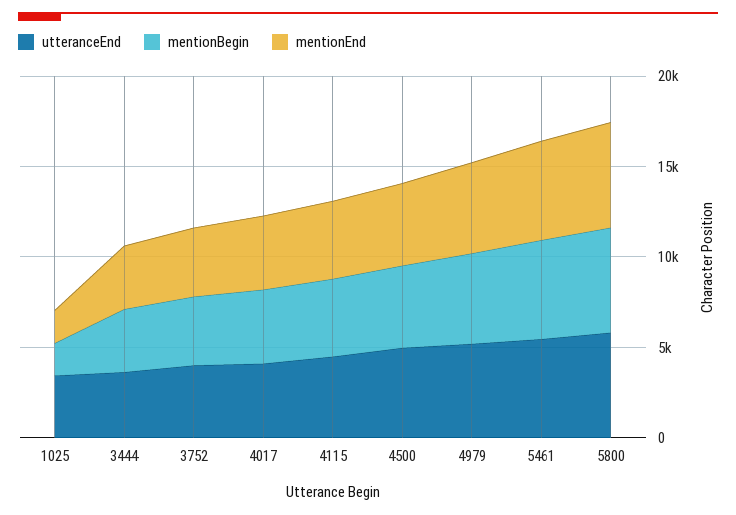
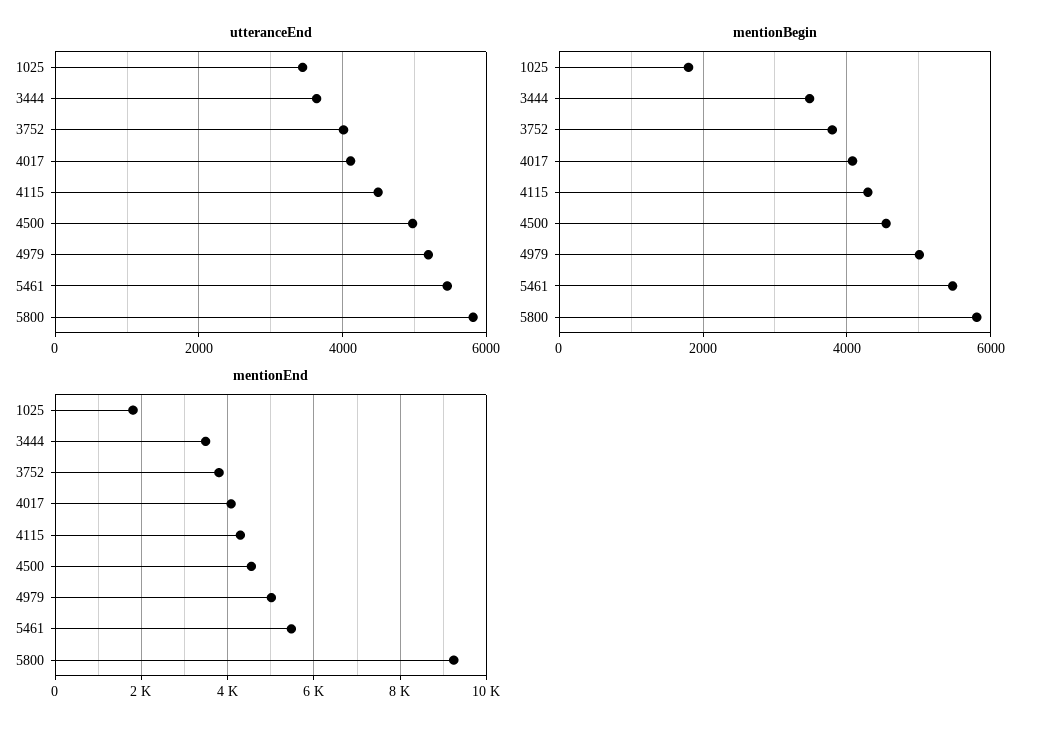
  {
    "utteranceEnd": {
      "1025": 3400,
      "3444": 3600,
      "3752": 4000,
      "4017": 4200,
      "4115": 4400,
      "4500": 5000,
      "4979": 5200,
      "5461": 5400,
      "5800": 5800
    },
    "mentionBegin": {
      "1025": 1800,
      "3444": 3400,
      "3752": 3800,
      "4017": 4000,
      "4115": 4200,
      "4500": 4600,
      "4979": 5000,
      "5461": 5400,
      "5800": 5800
    },
    "mentionEnd": {
      "1025": 1800,
      "3444": 3400,
      "3752": 3800,
      "4017": 4000,
      "4115": 4200,
      "4500": 4600,
      "4979": 5000,
      "5461": 5400,
-     "5800": 6000
+     "5800": 9200
    }
  }

